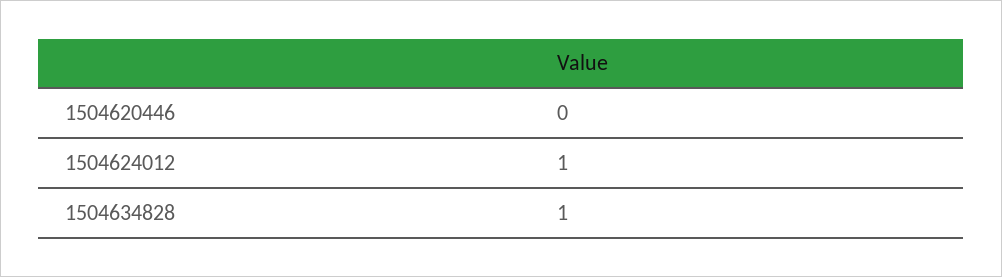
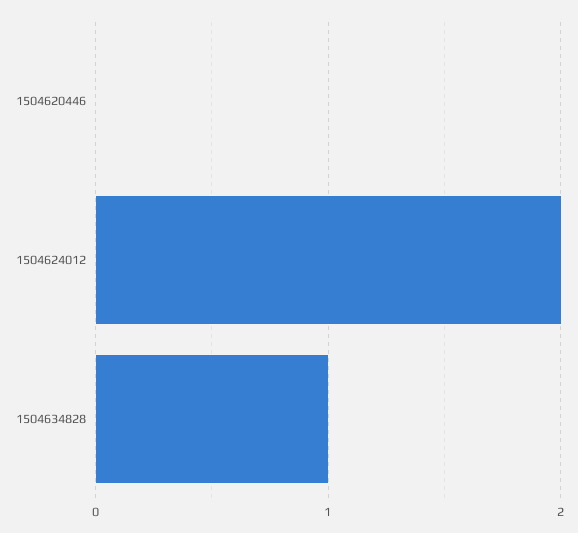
  {
    "1504620446": 0,
-   "1504624012": 1,
+   "1504624012": 2,
    "1504634828": 1
  }

